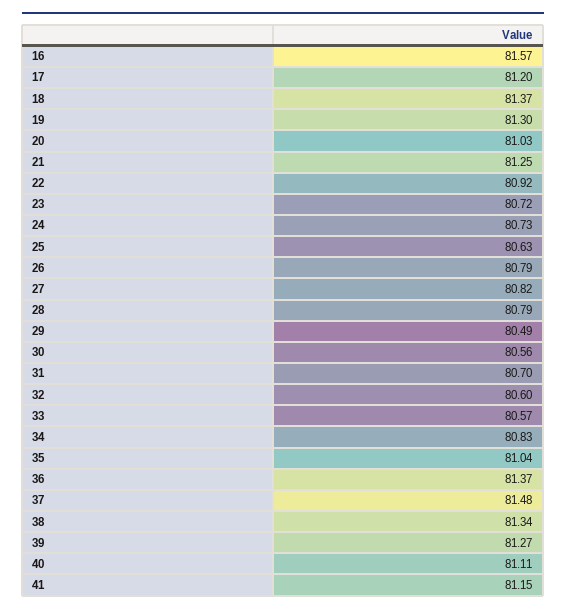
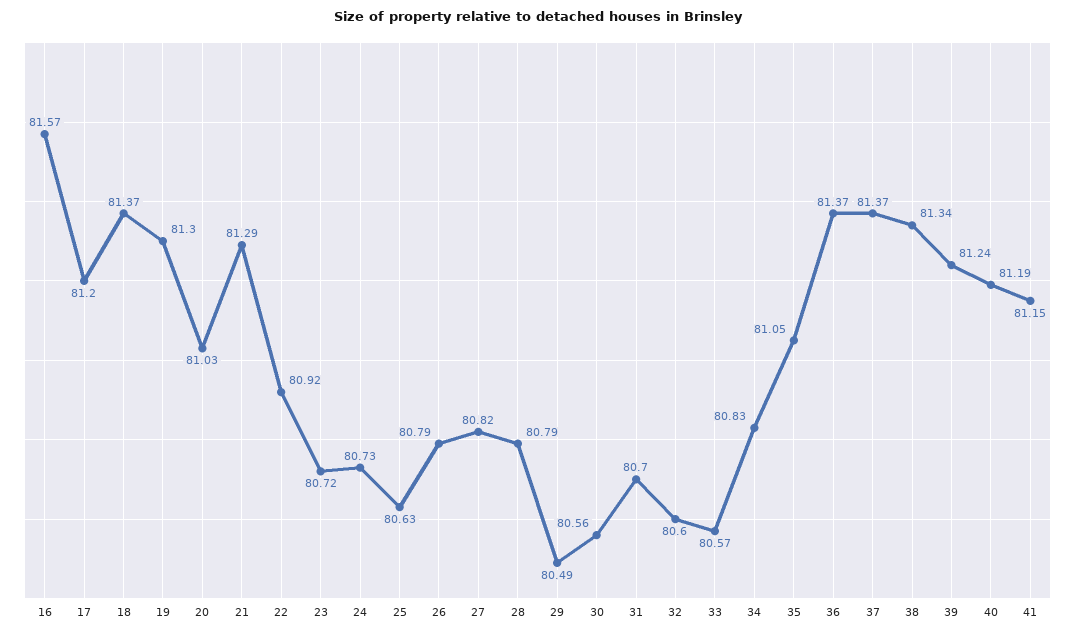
  {
    "16": 81.57,
    "17": 81.2,
    "18": 81.37,
    "19": 81.3,
    "20": 81.03,
-   "21": 81.25,
+   "21": 81.29,
    "22": 80.92,
    "23": 80.72,
    "24": 80.73,
    "25": 80.63,
    "26": 80.79,
    "27": 80.82,
    "28": 80.79,
    "29": 80.49,
    "30": 80.56,
    "31": 80.7,
    "32": 80.6,
    "33": 80.57,
    "34": 80.83,
-   "35": 81.04,
+   "35": 81.05,
    "36": 81.37,
-   "37": 81.48,
+   "37": 81.37,
    "38": 81.34,
-   "39": 81.27,
+   "39": 81.24,
-   "40": 81.11,
+   "40": 81.19,
    "41": 81.15
  }

